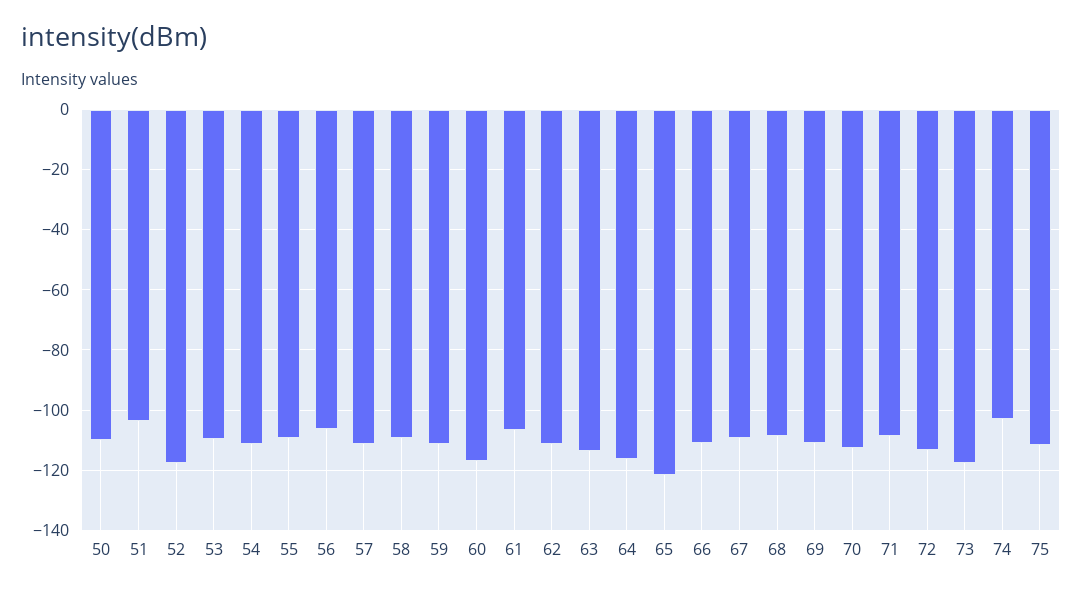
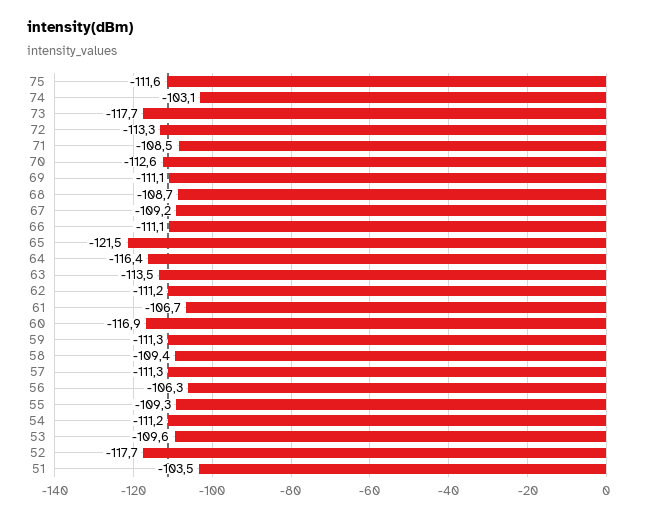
  {
-   "50": -110,
    "51": -103.5,
    "52": -117.7,
    "53": -109.6,
    "54": -111.2,
    "55": -109.3,
    "56": -106.3,
    "57": -111.3,
    "58": -109.4,
    "59": -111.3,
    "60": -116.9,
    "61": -106.7,
    "62": -111.2,
    "63": -113.5,
    "64": -116.4,
    "65": -121.5,
    "66": -111.1,
    "67": -109.2,
    "68": -108.7,
    "69": -111.1,
    "70": -112.6,
    "71": -108.5,
    "72": -113.3,
    "73": -117.7,
    "74": -103.1,
    "75": -111.6
  }

